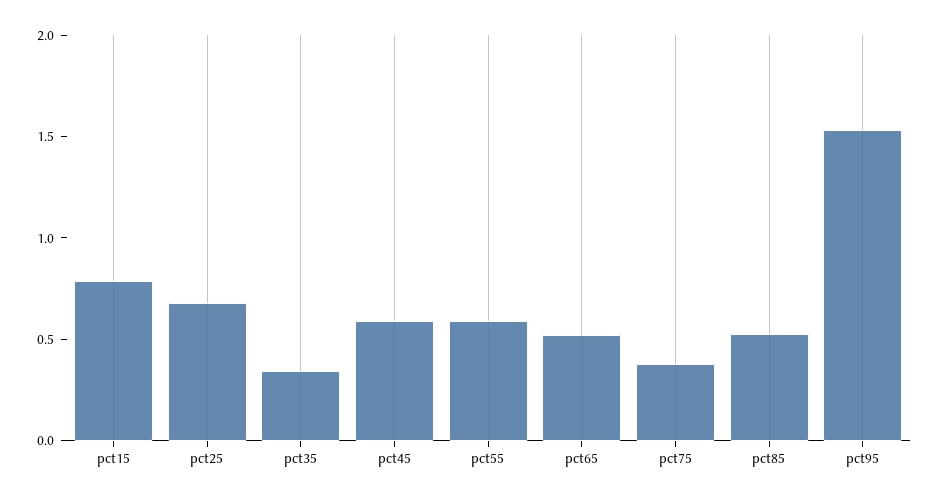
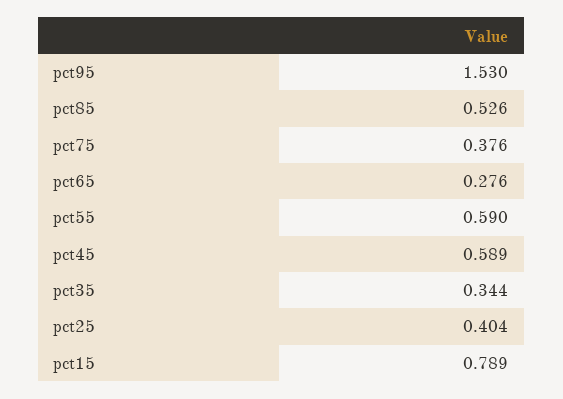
  {
    "pct15": 0.789,
-   "pct25": 0.7,
+   "pct25": 0.404,
    "pct35": 0.344,
    "pct45": 0.589,
    "pct55": 0.59,
-   "pct65": 0.5,
+   "pct65": 0.276,
    "pct75": 0.376,
    "pct85": 0.526,
    "pct95": 1.53
  }

